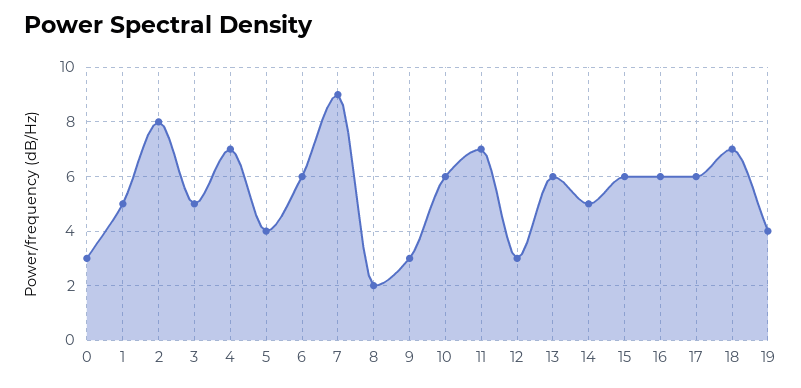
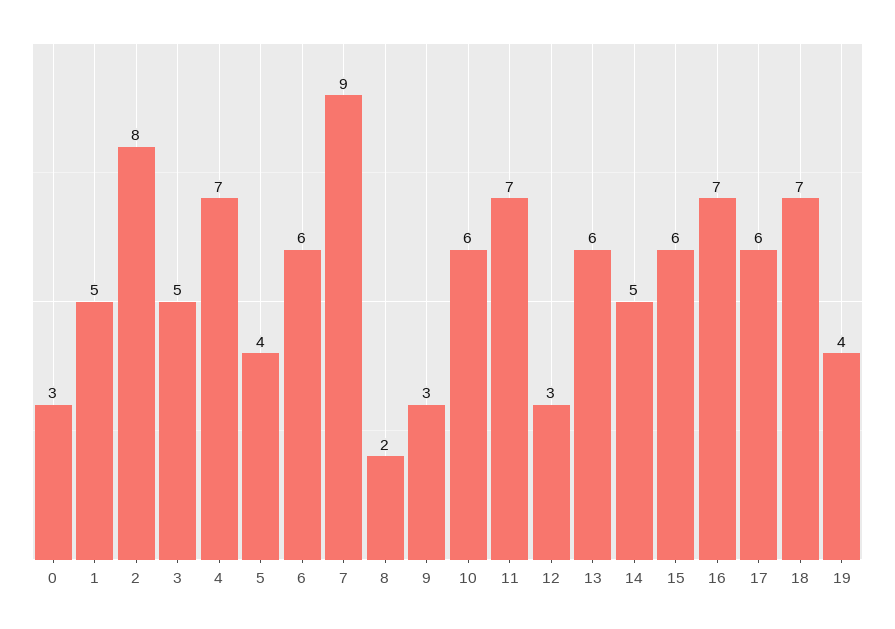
  {
    "0": 3,
    "1": 5,
    "2": 8,
    "3": 5,
    "4": 7,
    "5": 4,
    "6": 6,
    "7": 9,
    "8": 2,
    "9": 3,
    "10": 6,
    "11": 7,
    "12": 3,
    "13": 6,
    "14": 5,
    "15": 6,
-   "16": 6,
+   "16": 7,
    "17": 6,
    "18": 7,
    "19": 4
  }

